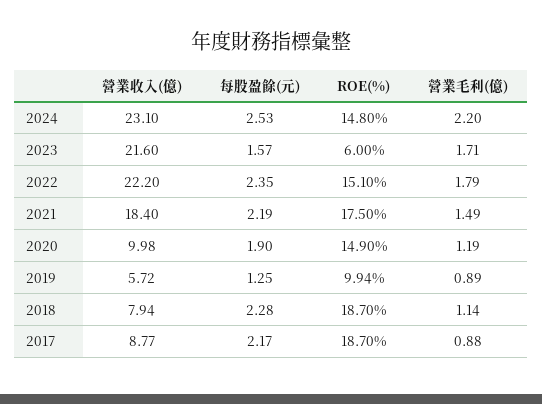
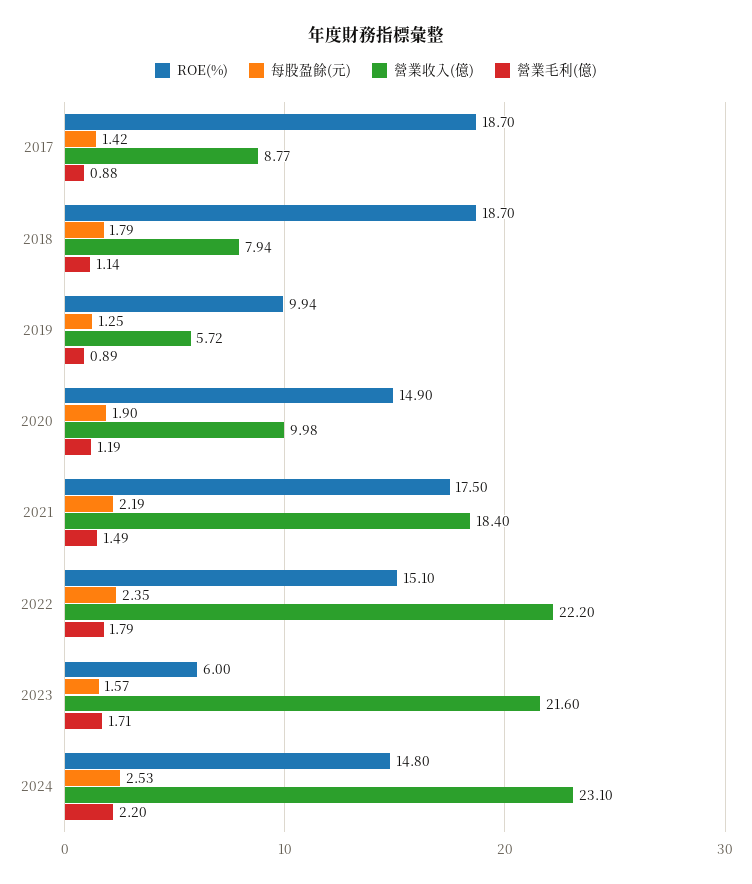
  {
    "營業收入(億)": {
      "2024": 23.1,
      "2023": 21.6,
      "2022": 22.2,
      "2021": 18.4,
      "2020": 9.98,
      "2019": 5.72,
      "2018": 7.94,
      "2017": 8.77
    },
    "每股盈餘(元)": {
      "2024": 2.53,
      "2023": 1.57,
      "2022": 2.35,
      "2021": 2.19,
      "2020": 1.9,
      "2019": 1.25,
-     "2018": 2.28,
+     "2018": 1.79,
-     "2017": 2.17
+     "2017": 1.42
    },
    "ROE(%)": {
      "2024": 14.8,
      "2023": 6,
      "2022": 15.1,
      "2021": 17.5,
      "2020": 14.9,
      "2019": 9.94,
      "2018": 18.7,
      "2017": 18.7
    },
    "營業毛利(億)": {
      "2024": 2.2,
      "2023": 1.71,
      "2022": 1.79,
      "2021": 1.49,
      "2020": 1.19,
      "2019": 0.89,
      "2018": 1.14,
      "2017": 0.88
    }
  }

